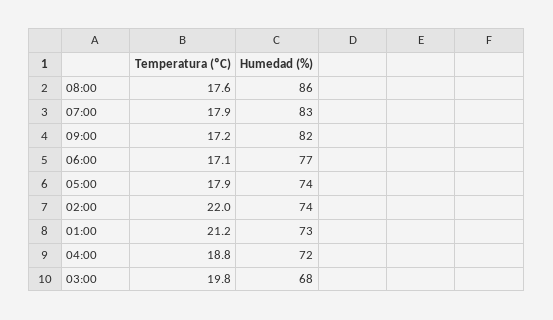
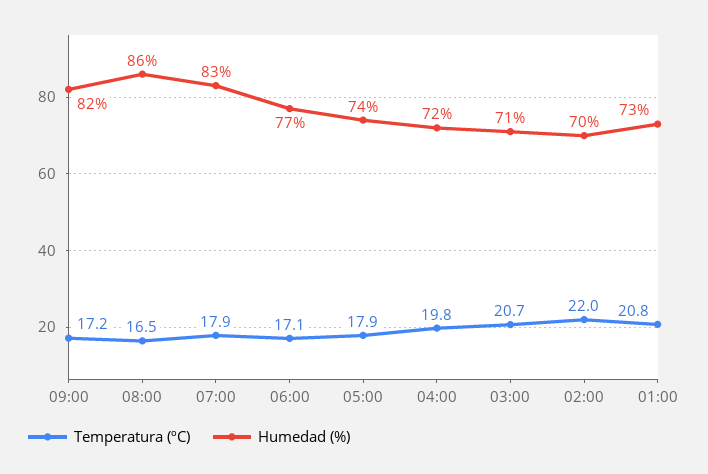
  {
    "Temperatura (ºC)": {
-     "08:00": 17.6,
+     "08:00": 16.5,
      "07:00": 17.9,
      "09:00": 17.2,
      "06:00": 17.1,
      "05:00": 17.9,
      "02:00": 22,
-     "01:00": 21.2,
+     "01:00": 20.8,
-     "04:00": 18.8,
+     "04:00": 19.8,
-     "03:00": 19.8
+     "03:00": 20.7
    },
    "Humedad (%)": {
      "08:00": 86,
      "07:00": 83,
      "09:00": 82,
      "06:00": 77,
      "05:00": 74,
-     "02:00": 74,
+     "02:00": 70,
      "01:00": 73,
      "04:00": 72,
-     "03:00": 68
+     "03:00": 71
    }
  }

